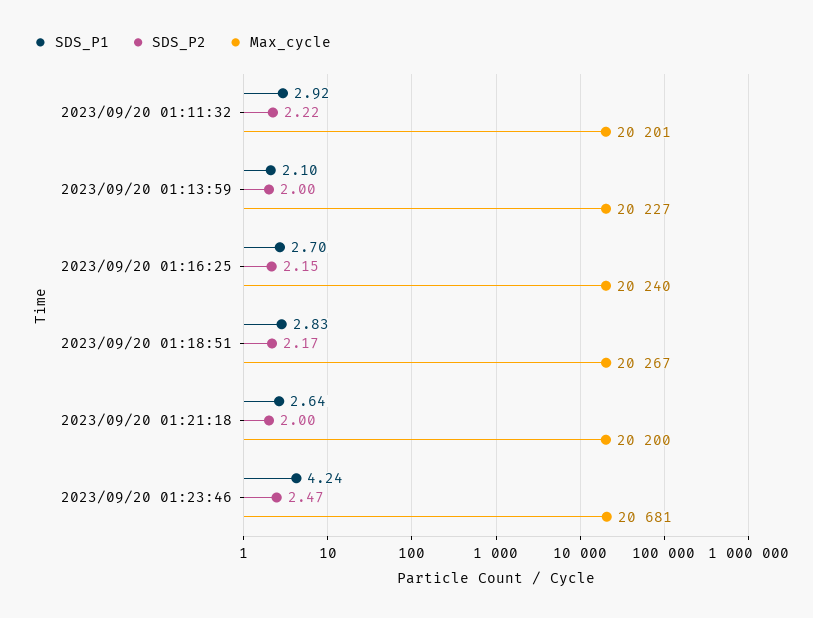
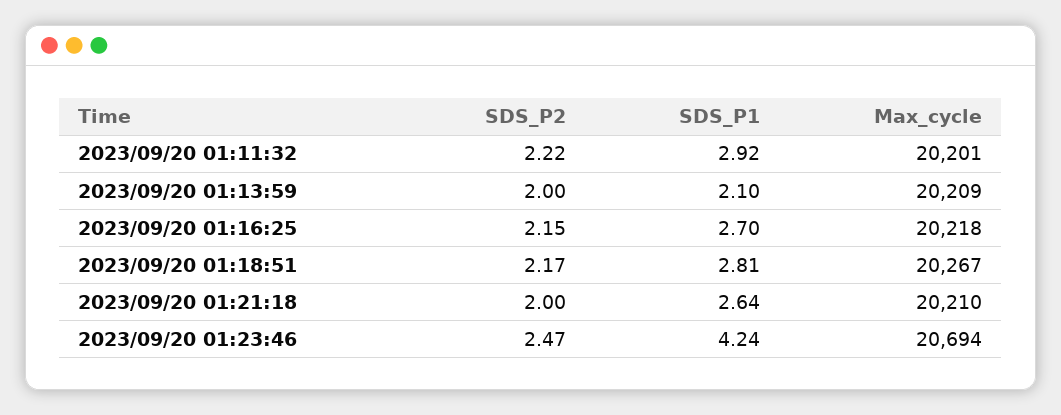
  {
    "SDS_P1": {
      "2023/09/20 01:11:32": 2.92,
      "2023/09/20 01:13:59": 2.1,
      "2023/09/20 01:16:25": 2.7,
-     "2023/09/20 01:18:51": 2.83,
+     "2023/09/20 01:18:51": 2.81,
      "2023/09/20 01:21:18": 2.64,
      "2023/09/20 01:23:46": 4.24
    },
    "SDS_P2": {
      "2023/09/20 01:11:32": 2.22,
      "2023/09/20 01:13:59": 2,
      "2023/09/20 01:16:25": 2.15,
      "2023/09/20 01:18:51": 2.17,
      "2023/09/20 01:21:18": 2,
      "2023/09/20 01:23:46": 2.47
    },
    "Max_cycle": {
      "2023/09/20 01:11:32": 20201,
-     "2023/09/20 01:13:59": 20227,
+     "2023/09/20 01:13:59": 20209,
-     "2023/09/20 01:16:25": 20240,
+     "2023/09/20 01:16:25": 20218,
      "2023/09/20 01:18:51": 20267,
-     "2023/09/20 01:21:18": 20200,
+     "2023/09/20 01:21:18": 20210,
-     "2023/09/20 01:23:46": 20681
+     "2023/09/20 01:23:46": 20694
    }
  }

